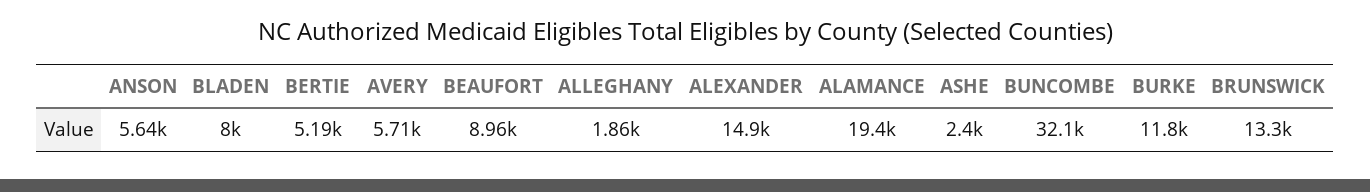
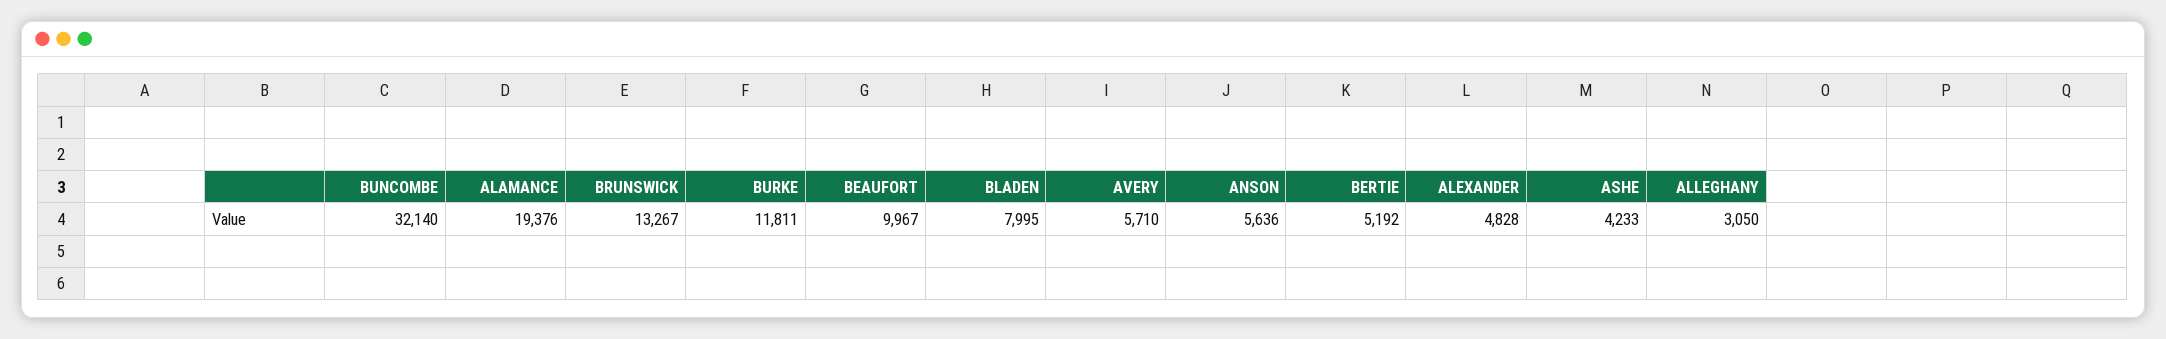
  {
    "ANSON": 5636,
    "BLADEN": 7995,
    "BERTIE": 5192,
    "AVERY": 5710,
-   "BEAUFORT": 8960,
+   "BEAUFORT": 9967,
-   "ALLEGHANY": 1860,
+   "ALLEGHANY": 3050,
-   "ALEXANDER": 14900,
+   "ALEXANDER": 4828,
    "ALAMANCE": 19376,
-   "ASHE": 2400,
+   "ASHE": 4233,
    "BUNCOMBE": 32140,
    "BURKE": 11811,
    "BRUNSWICK": 13267
  }

